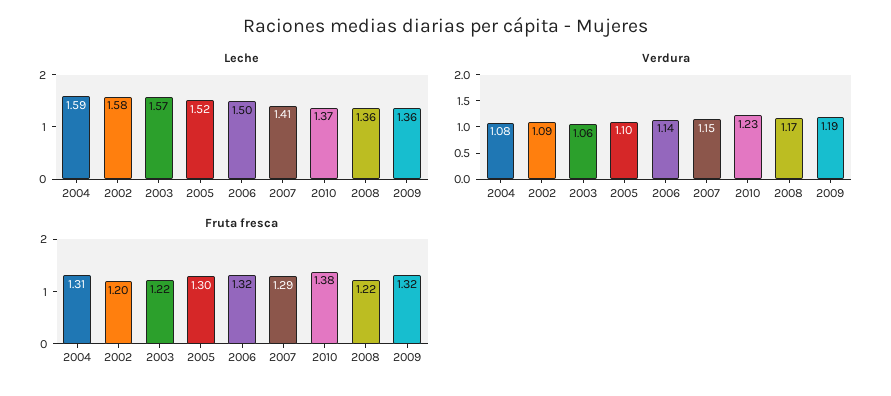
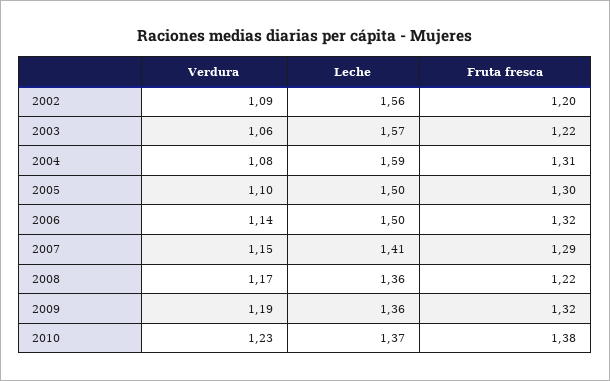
  {
    "Leche": {
      "2004": 1.59,
-     "2002": 1.58,
+     "2002": 1.56,
      "2003": 1.57,
-     "2005": 1.52,
+     "2005": 1.5,
      "2006": 1.5,
      "2007": 1.41,
      "2010": 1.37,
      "2008": 1.36,
      "2009": 1.36
    },
    "Verdura": {
      "2004": 1.08,
      "2002": 1.09,
      "2003": 1.06,
      "2005": 1.1,
      "2006": 1.14,
      "2007": 1.15,
      "2010": 1.23,
      "2008": 1.17,
      "2009": 1.19
    },
    "Fruta fresca": {
      "2004": 1.31,
      "2002": 1.2,
      "2003": 1.22,
      "2005": 1.3,
      "2006": 1.32,
      "2007": 1.29,
      "2010": 1.38,
      "2008": 1.22,
      "2009": 1.32
    }
  }

